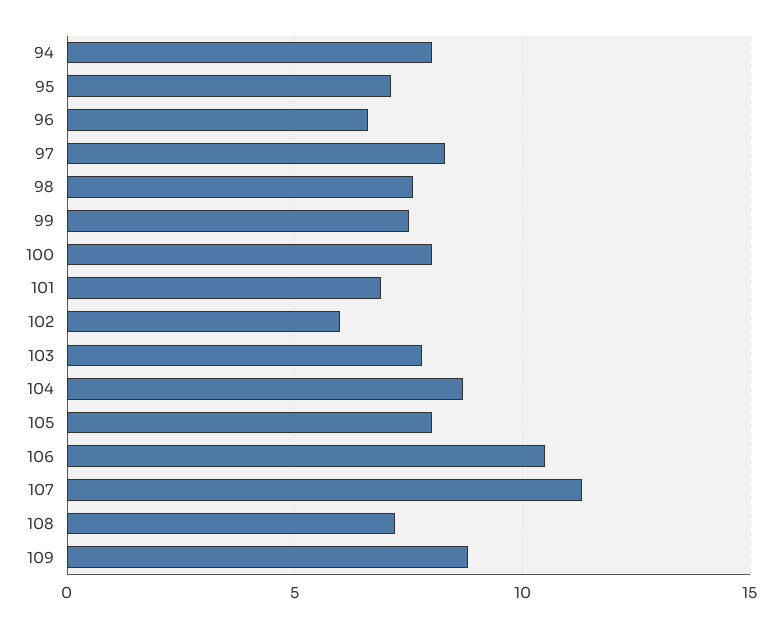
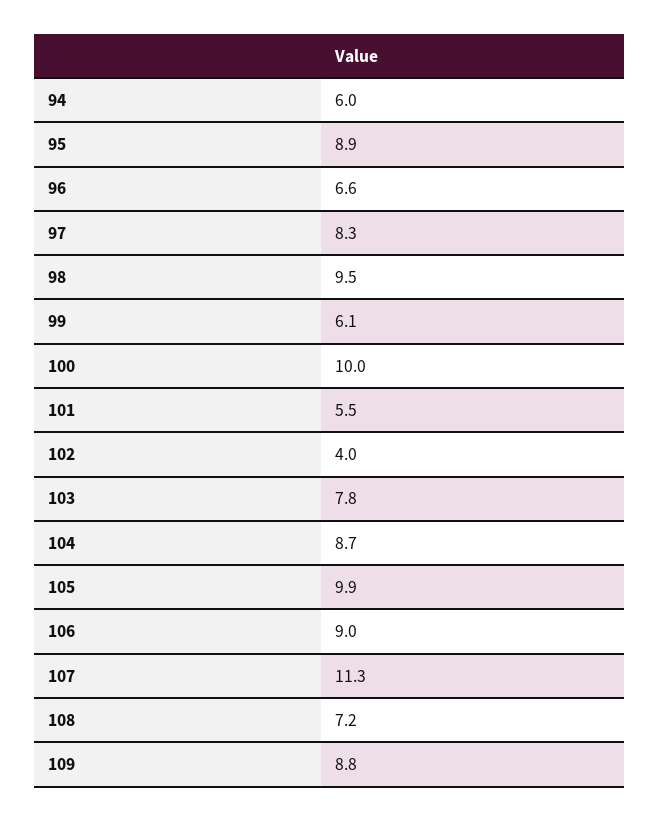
  {
-   "94": 8,
+   "94": 6,
-   "95": 7,
+   "95": 8.9,
    "96": 6.6,
    "97": 8.3,
-   "98": 7.5,
+   "98": 9.5,
-   "99": 7.5,
+   "99": 6.1,
-   "100": 8,
+   "100": 10,
-   "101": 7,
+   "101": 5.5,
-   "102": 6,
+   "102": 4,
    "103": 7.8,
    "104": 8.7,
-   "105": 8,
+   "105": 9.9,
-   "106": 10.5,
+   "106": 9,
    "107": 11.3,
    "108": 7.2,
    "109": 8.8
  }

